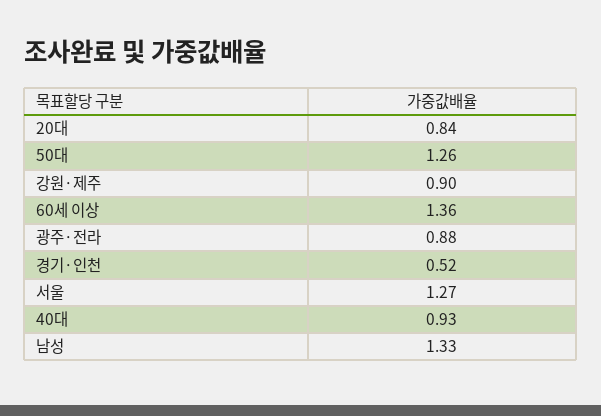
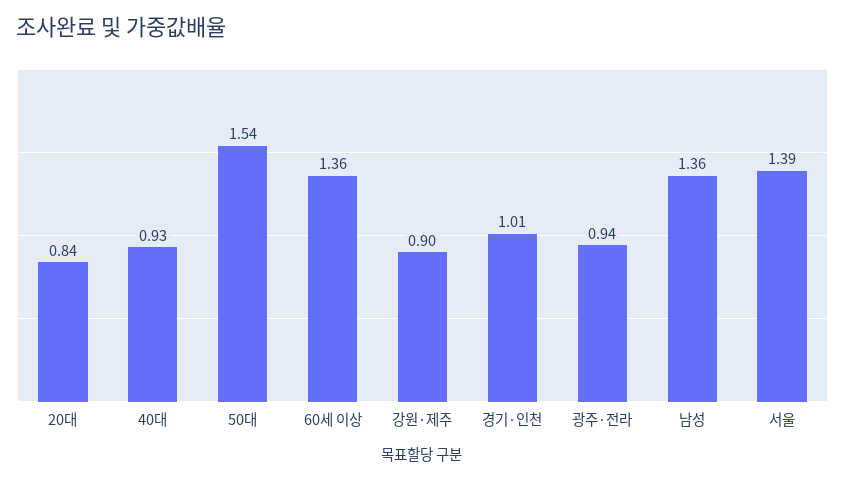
  {
    "20대": 0.84,
-   "50대": 1.26,
+   "50대": 1.54,
    "강원·제주": 0.9,
    "60세 이상": 1.36,
-   "광주·전라": 0.88,
+   "광주·전라": 0.94,
-   "경기·인천": 0.52,
+   "경기·인천": 1.01,
-   "서울": 1.27,
+   "서울": 1.39,
    "40대": 0.93,
-   "남성": 1.33
+   "남성": 1.36
  }

